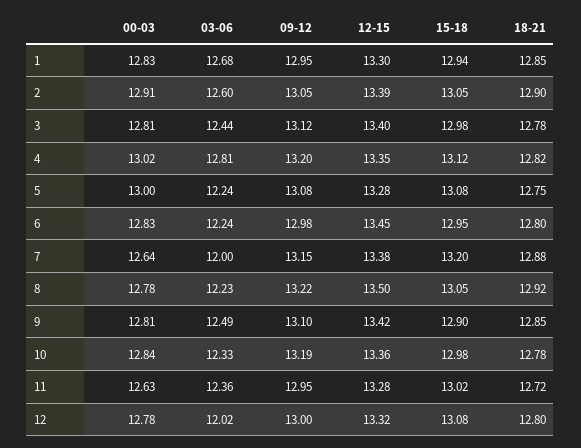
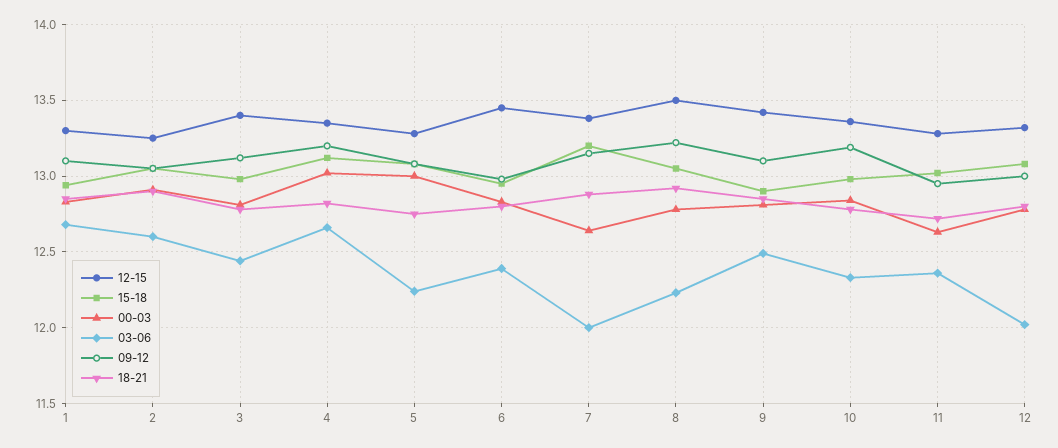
  {
    "00-03": {
      "1": 12.83,
      "2": 12.91,
      "3": 12.81,
      "4": 13.02,
      "5": 13,
      "6": 12.83,
      "7": 12.64,
      "8": 12.78,
      "9": 12.81,
      "10": 12.84,
      "11": 12.63,
      "12": 12.78
    },
    "03-06": {
      "1": 12.68,
      "2": 12.6,
      "3": 12.44,
-     "4": 12.81,
+     "4": 12.65,
      "5": 12.24,
-     "6": 12.24,
+     "6": 12.4,
      "7": 12,
      "8": 12.23,
      "9": 12.49,
      "10": 12.33,
      "11": 12.36,
      "12": 12.02
    },
    "09-12": {
-     "1": 12.95,
+     "1": 13.1,
      "2": 13.05,
      "3": 13.12,
      "4": 13.2,
      "5": 13.08,
      "6": 12.98,
      "7": 13.15,
      "8": 13.22,
      "9": 13.1,
      "10": 13.19,
      "11": 12.95,
      "12": 13
    },
    "12-15": {
      "1": 13.3,
-     "2": 13.39,
+     "2": 13.25,
      "3": 13.4,
      "4": 13.35,
      "5": 13.28,
      "6": 13.45,
      "7": 13.38,
      "8": 13.5,
      "9": 13.42,
      "10": 13.36,
      "11": 13.28,
      "12": 13.32
    },
    "15-18": {
      "1": 12.94,
      "2": 13.05,
      "3": 12.98,
      "4": 13.12,
      "5": 13.08,
      "6": 12.95,
      "7": 13.2,
      "8": 13.05,
      "9": 12.9,
      "10": 12.98,
      "11": 13.02,
      "12": 13.08
    },
    "18-21": {
      "1": 12.85,
      "2": 12.9,
      "3": 12.78,
      "4": 12.82,
      "5": 12.75,
      "6": 12.8,
      "7": 12.88,
      "8": 12.92,
      "9": 12.85,
      "10": 12.78,
      "11": 12.72,
      "12": 12.8
    }
  }

